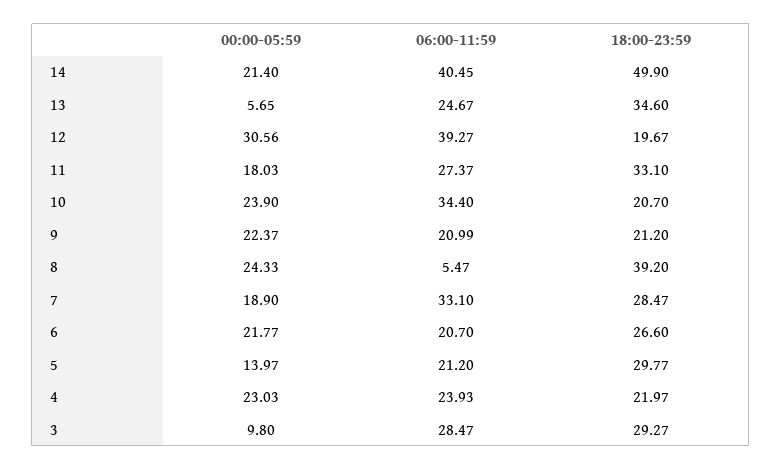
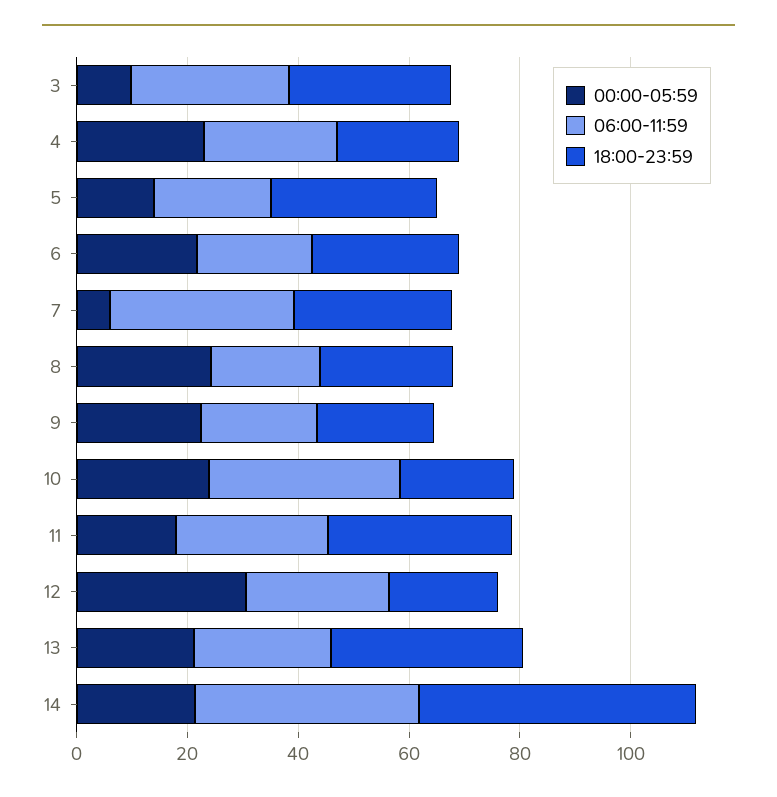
  {
    "00:00-05:59": {
      "14": 21.4,
-     "13": 5.65,
+     "13": 20,
      "12": 30.56,
      "11": 18.03,
      "10": 23.9,
      "9": 22.37,
      "8": 24.33,
-     "7": 18.9,
+     "7": 5,
      "6": 21.77,
      "5": 13.97,
      "4": 23.03,
      "3": 9.8
    },
    "06:00-11:59": {
      "14": 40.45,
      "13": 24.67,
-     "12": 39.27,
+     "12": 25,
      "11": 27.37,
      "10": 34.4,
      "9": 20.99,
-     "8": 5.47,
+     "8": 20,
      "7": 33.1,
      "6": 20.7,
      "5": 21.2,
      "4": 23.93,
      "3": 28.47
    },
    "18:00-23:59": {
      "14": 49.9,
      "13": 34.6,
      "12": 19.67,
      "11": 33.1,
      "10": 20.7,
      "9": 21.2,
-     "8": 39.2,
+     "8": 25,
      "7": 28.47,
      "6": 26.6,
      "5": 29.77,
      "4": 21.97,
      "3": 29.27
    }
  }

